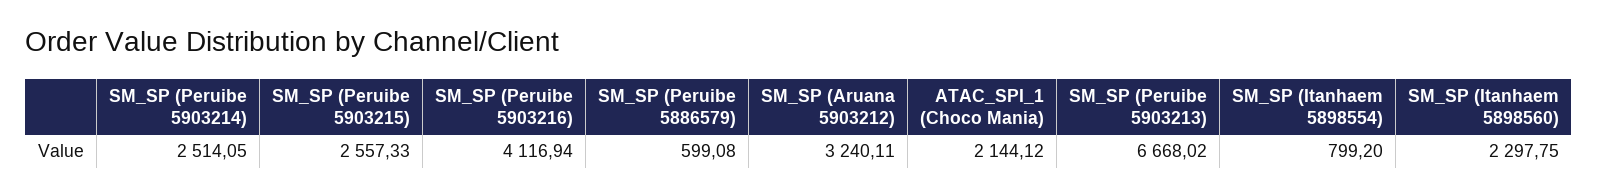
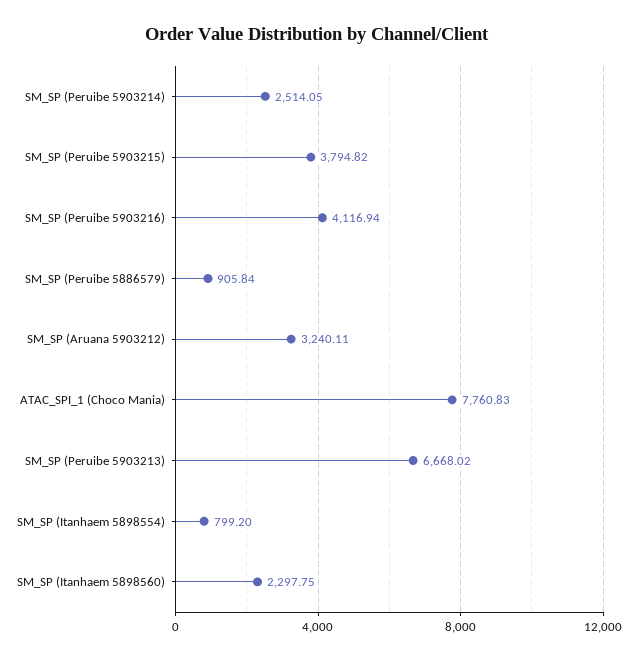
  {
    "SM_SP (Peruibe 5903214)": 2514.05,
-   "SM_SP (Peruibe 5903215)": 2557.33,
+   "SM_SP (Peruibe 5903215)": 3794.82,
    "SM_SP (Peruibe 5903216)": 4116.94,
-   "SM_SP (Peruibe 5886579)": 599.08,
+   "SM_SP (Peruibe 5886579)": 905.84,
    "SM_SP (Aruana 5903212)": 3240.11,
-   "ATAC_SPI_1 (Choco Mania)": 2144.12,
+   "ATAC_SPI_1 (Choco Mania)": 7760.83,
    "SM_SP (Peruibe 5903213)": 6668.02,
    "SM_SP (Itanhaem 5898554)": 799.2,
    "SM_SP (Itanhaem 5898560)": 2297.75
  }

